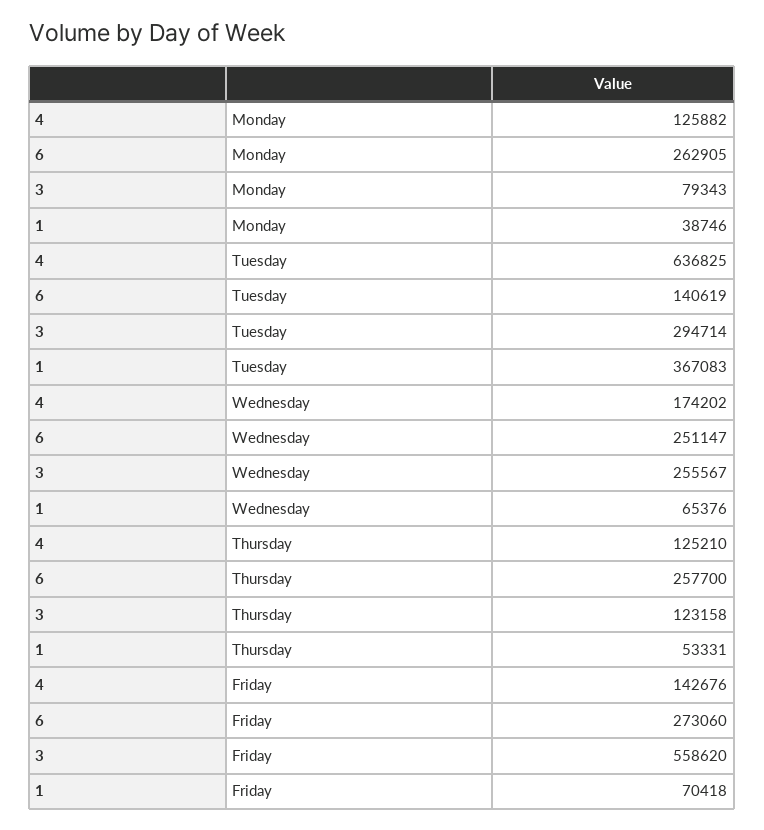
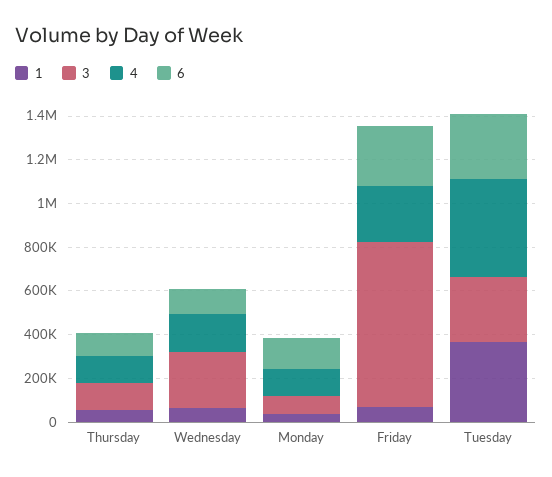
  {
    "4": {
      "Monday": 125882,
-     "Tuesday": 636825,
+     "Tuesday": 450000,
      "Wednesday": 174202,
      "Thursday": 125210,
-     "Friday": 142676
+     "Friday": 250000
    },
    "6": {
-     "Monday": 262905,
+     "Monday": 150000,
-     "Tuesday": 140619,
+     "Tuesday": 300000,
-     "Wednesday": 251147,
+     "Wednesday": 100000,
-     "Thursday": 257700,
+     "Thursday": 100000,
      "Friday": 273060
    },
    "3": {
      "Monday": 79343,
      "Tuesday": 294714,
      "Wednesday": 255567,
      "Thursday": 123158,
-     "Friday": 558620
+     "Friday": 750000
    },
    "1": {
      "Monday": 38746,
      "Tuesday": 367083,
      "Wednesday": 65376,
      "Thursday": 53331,
      "Friday": 70418
    }
  }

